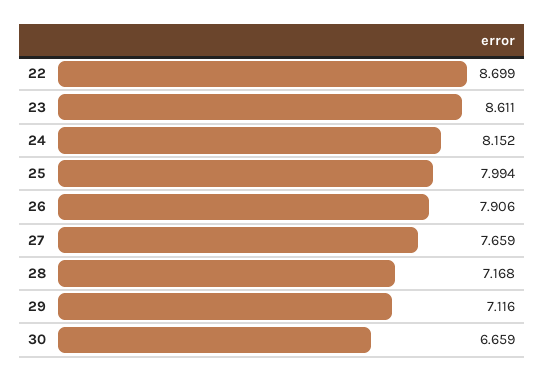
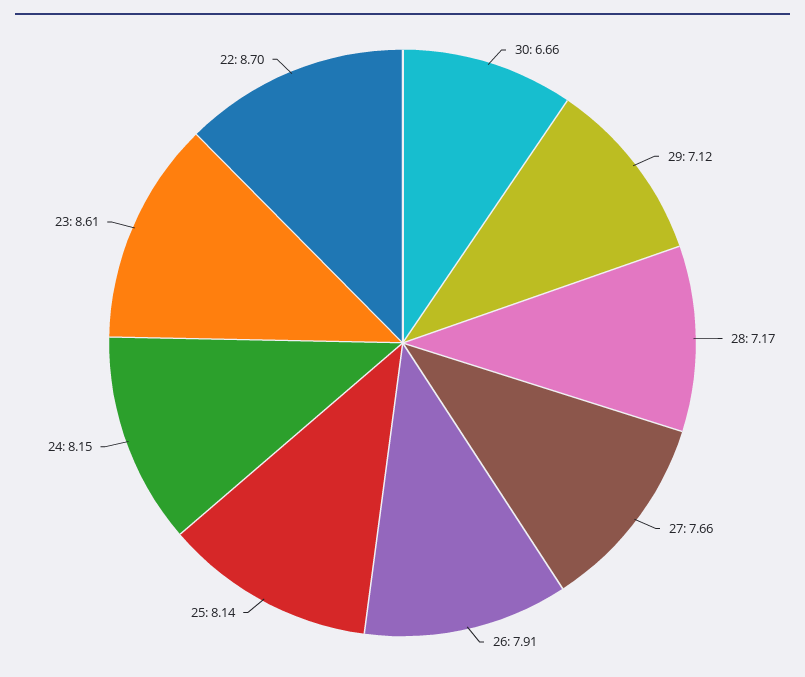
  {
    "22": 8.699,
    "23": 8.611,
    "24": 8.152,
-   "25": 7.994,
+   "25": 8.14,
    "26": 7.906,
    "27": 7.659,
    "28": 7.168,
    "29": 7.116,
    "30": 6.659
  }

